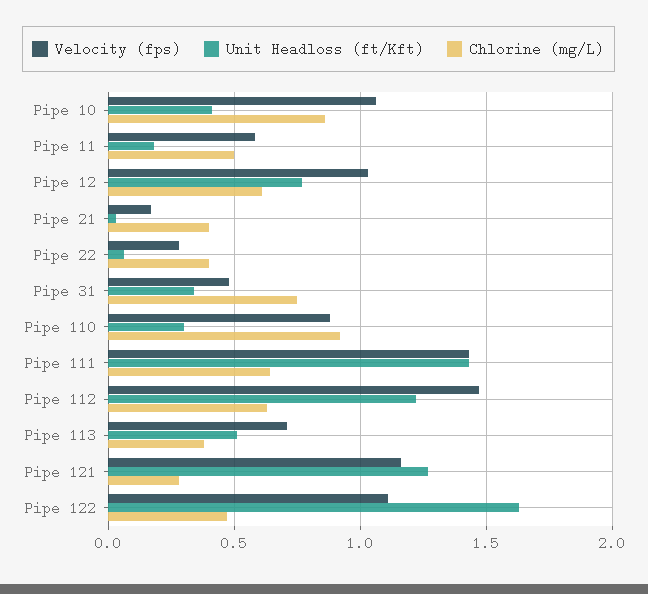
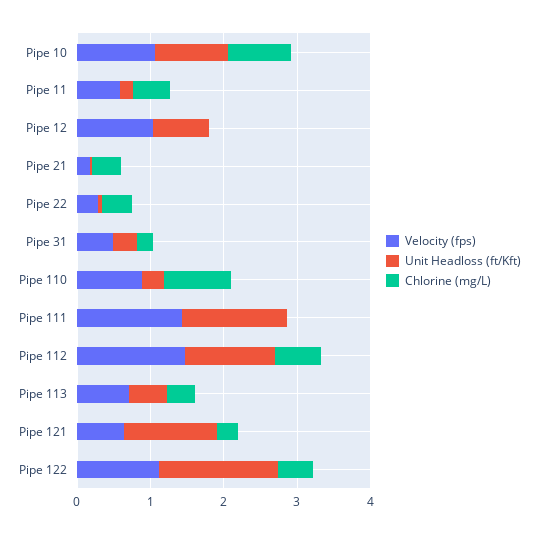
  {
    "Velocity (fps)": {
      "Pipe 10": 1.05,
      "Pipe 11": 0.6,
      "Pipe 12": 1.05,
      "Pipe 21": 0.15,
      "Pipe 22": 0.3,
      "Pipe 31": 0.5,
      "Pipe 110": 0.9,
      "Pipe 111": 1.45,
      "Pipe 112": 1.45,
      "Pipe 113": 0.7,
-     "Pipe 121": 1.15,
+     "Pipe 121": 0.6,
      "Pipe 122": 1.1
    },
    "Unit Headloss (ft/Kft)": {
-     "Pipe 10": 0.4,
+     "Pipe 10": 1,
      "Pipe 11": 0.2,
      "Pipe 12": 0.75,
      "Pipe 21": 0.05,
      "Pipe 22": 0.05,
      "Pipe 31": 0.35,
      "Pipe 110": 0.3,
      "Pipe 111": 1.45,
      "Pipe 112": 1.2,
      "Pipe 113": 0.5,
      "Pipe 121": 1.25,
      "Pipe 122": 1.65
    },
    "Chlorine (mg/L)": {
      "Pipe 10": 0.85,
      "Pipe 11": 0.5,
-     "Pipe 12": 0.6,
+     "Pipe 12": 0,
      "Pipe 21": 0.4,
      "Pipe 22": 0.4,
-     "Pipe 31": 0.75,
+     "Pipe 31": 0.2,
      "Pipe 110": 0.9,
-     "Pipe 111": 0.65,
+     "Pipe 111": 0,
      "Pipe 112": 0.65,
      "Pipe 113": 0.4,
      "Pipe 121": 0.3,
      "Pipe 122": 0.45
    }
  }

